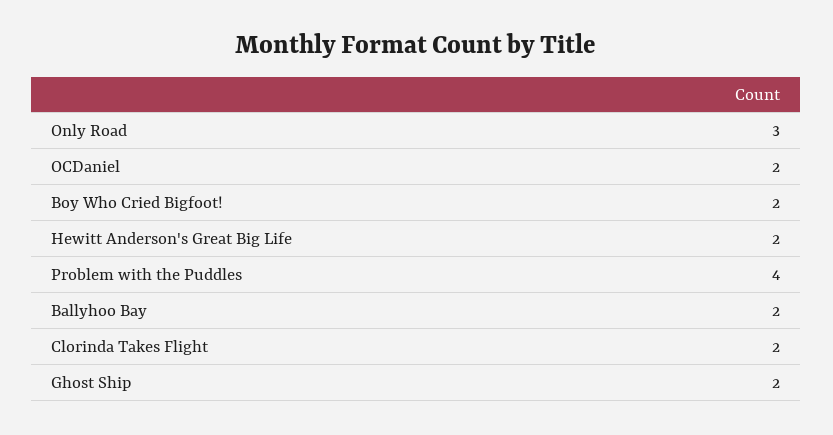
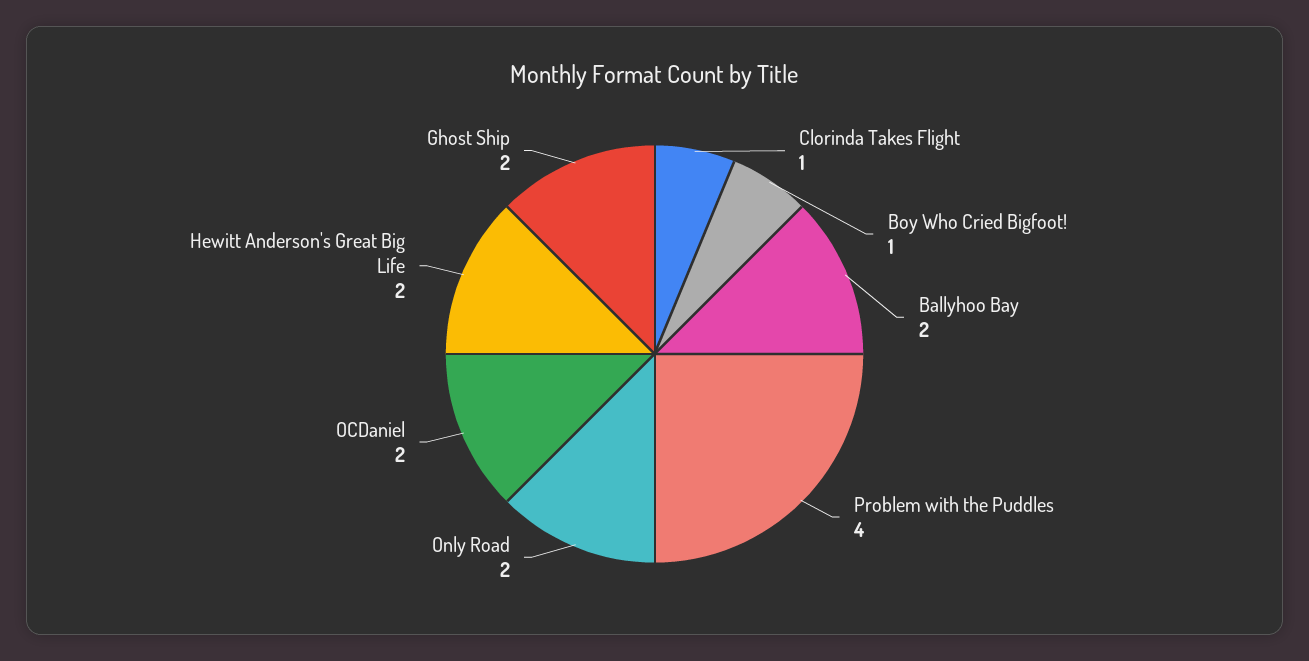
  {
-   "Only Road": 3,
+   "Only Road": 2,
    "OCDaniel": 2,
-   "Boy Who Cried Bigfoot!": 2,
+   "Boy Who Cried Bigfoot!": 1,
    "Hewitt Anderson's Great Big Life": 2,
    "Problem with the Puddles": 4,
    "Ballyhoo Bay": 2,
-   "Clorinda Takes Flight": 2,
+   "Clorinda Takes Flight": 1,
    "Ghost Ship": 2
  }

